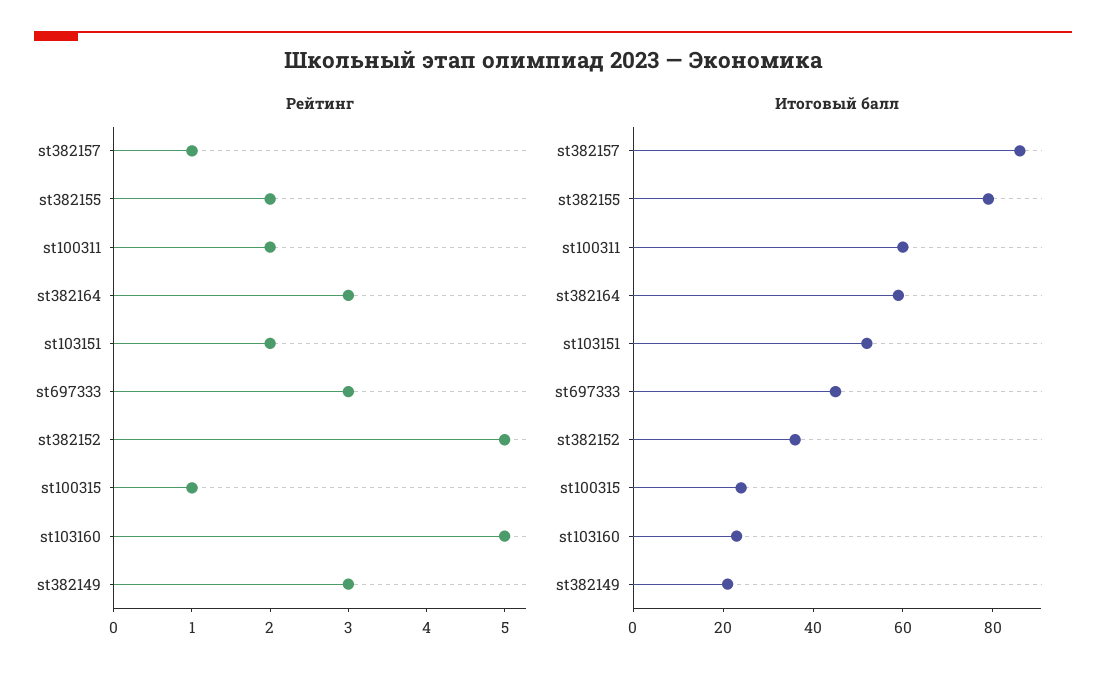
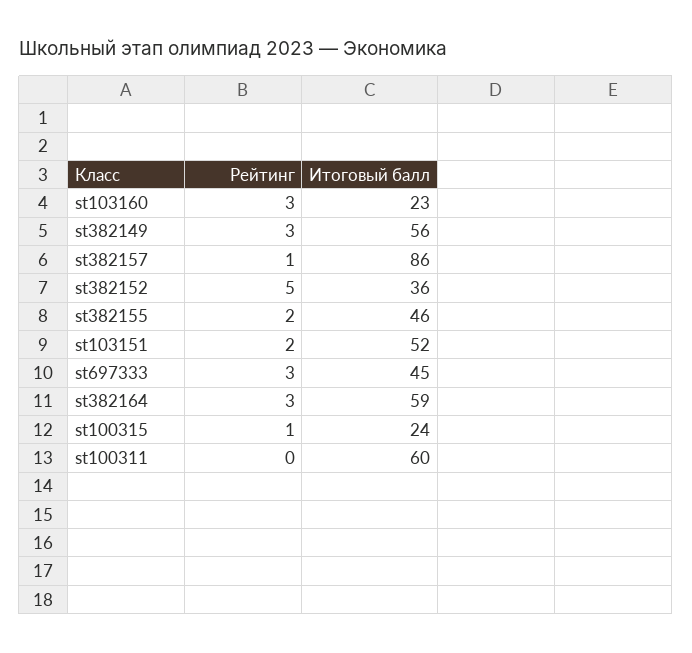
  {
    "Рейтинг": {
      "st382157": 1,
      "st382155": 2,
-     "st100311": 2,
+     "st100311": 0,
      "st382164": 3,
      "st103151": 2,
      "st697333": 3,
      "st382152": 5,
      "st100315": 1,
-     "st103160": 5,
+     "st103160": 3,
      "st382149": 3
    },
    "Итоговый балл": {
      "st382157": 86,
-     "st382155": 80,
+     "st382155": 46,
      "st100311": 60,
      "st382164": 59,
      "st103151": 52,
      "st697333": 45,
      "st382152": 36,
      "st100315": 24,
      "st103160": 23,
-     "st382149": 20
+     "st382149": 56
    }
  }

